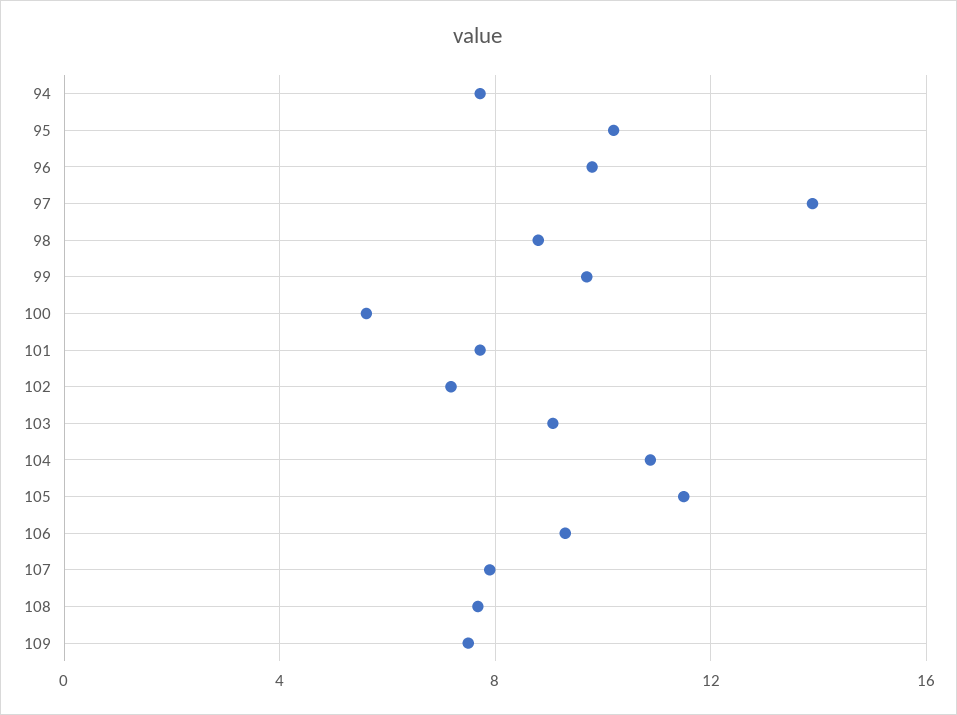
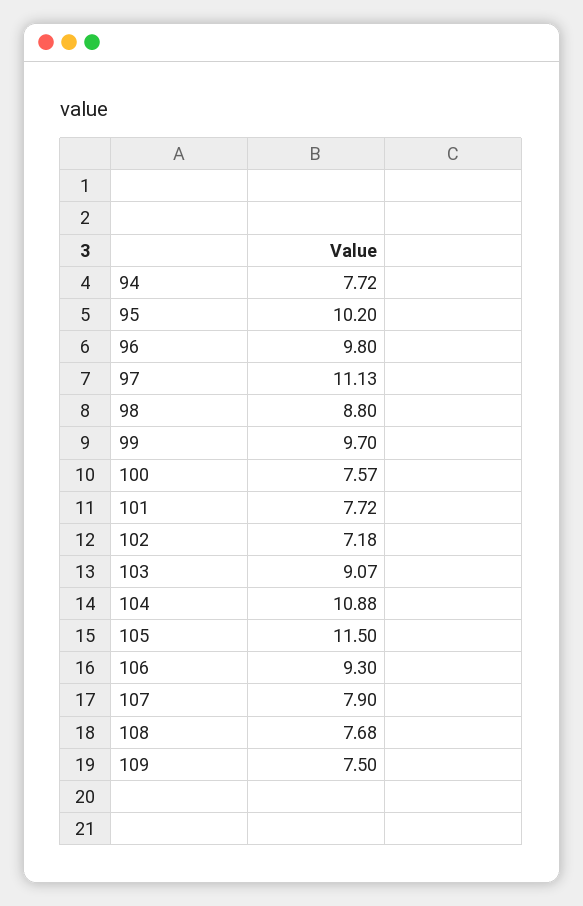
  {
    "94": 7.72,
    "95": 10.2,
    "96": 9.8,
-   "97": 14,
+   "97": 11.13,
    "98": 8.8,
    "99": 9.7,
-   "100": 5.5,
+   "100": 7.57,
    "101": 7.72,
    "102": 7.18,
    "103": 9.07,
    "104": 10.88,
    "105": 11.5,
    "106": 9.3,
    "107": 7.9,
    "108": 7.68,
    "109": 7.5
  }

